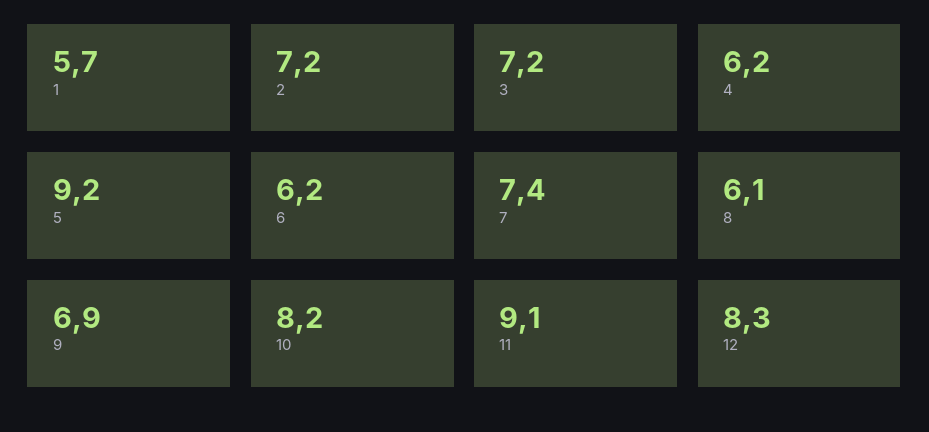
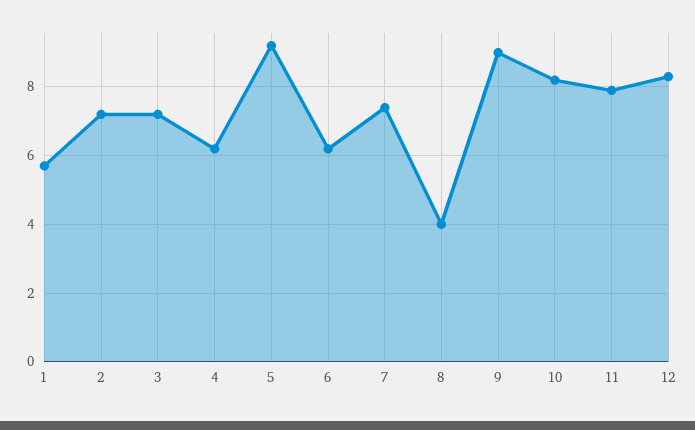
  {
    "1": 5.7,
    "2": 7.2,
    "3": 7.2,
    "4": 6.2,
    "5": 9.2,
    "6": 6.2,
    "7": 7.4,
-   "8": 6.1,
+   "8": 4,
-   "9": 6.9,
+   "9": 9,
    "10": 8.2,
-   "11": 9.1,
+   "11": 8,
    "12": 8.3
  }

